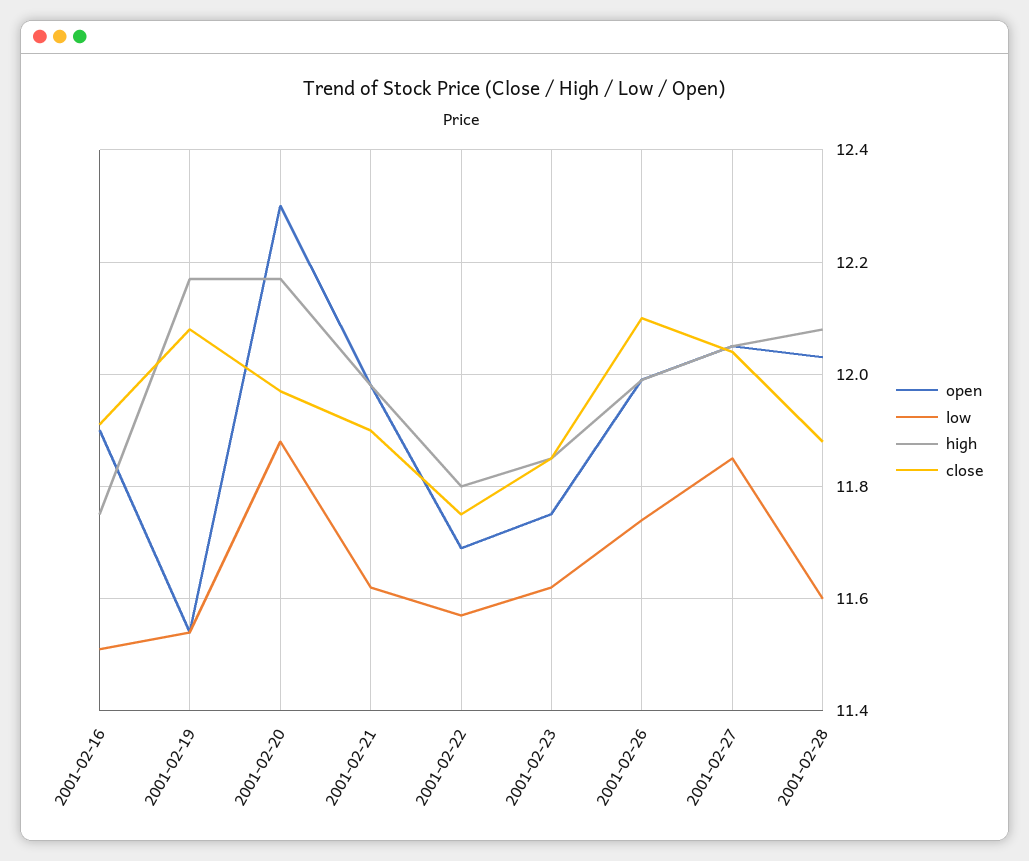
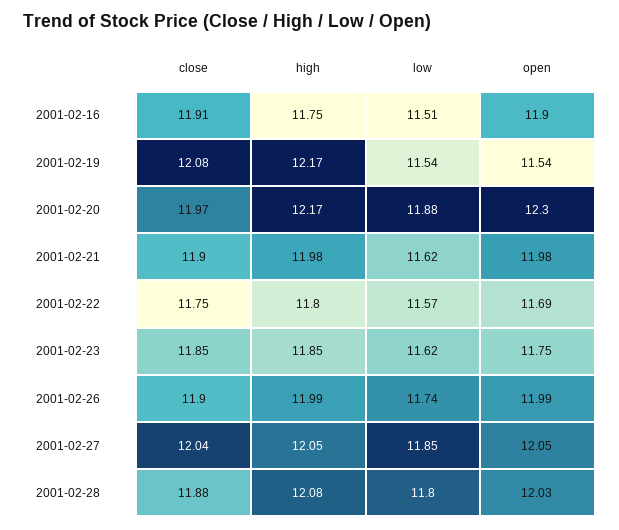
  {
    "open": {
      "2001-02-16": 11.9,
      "2001-02-19": 11.54,
      "2001-02-20": 12.3,
      "2001-02-21": 11.98,
      "2001-02-22": 11.69,
      "2001-02-23": 11.75,
      "2001-02-26": 11.99,
      "2001-02-27": 12.05,
      "2001-02-28": 12.03
    },
    "low": {
      "2001-02-16": 11.51,
      "2001-02-19": 11.54,
      "2001-02-20": 11.88,
      "2001-02-21": 11.62,
      "2001-02-22": 11.57,
      "2001-02-23": 11.62,
      "2001-02-26": 11.74,
      "2001-02-27": 11.85,
-     "2001-02-28": 11.6
+     "2001-02-28": 11.8
    },
    "high": {
      "2001-02-16": 11.75,
      "2001-02-19": 12.17,
      "2001-02-20": 12.17,
      "2001-02-21": 11.98,
      "2001-02-22": 11.8,
      "2001-02-23": 11.85,
      "2001-02-26": 11.99,
      "2001-02-27": 12.05,
      "2001-02-28": 12.08
    },
    "close": {
      "2001-02-16": 11.91,
      "2001-02-19": 12.08,
      "2001-02-20": 11.97,
      "2001-02-21": 11.9,
      "2001-02-22": 11.75,
      "2001-02-23": 11.85,
-     "2001-02-26": 12.1,
+     "2001-02-26": 11.9,
      "2001-02-27": 12.04,
      "2001-02-28": 11.88
    }
  }

